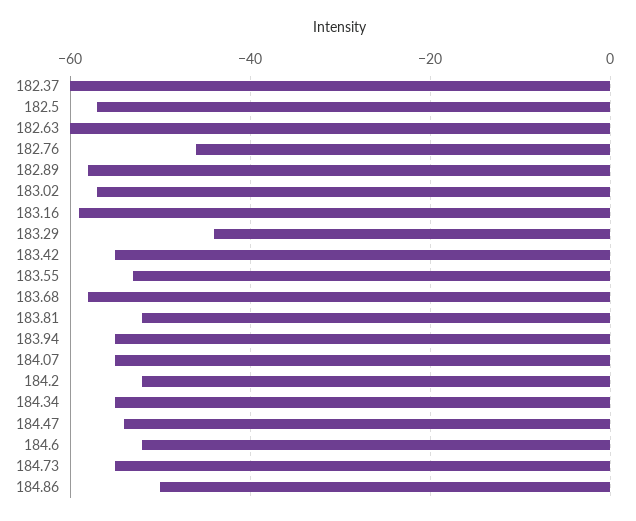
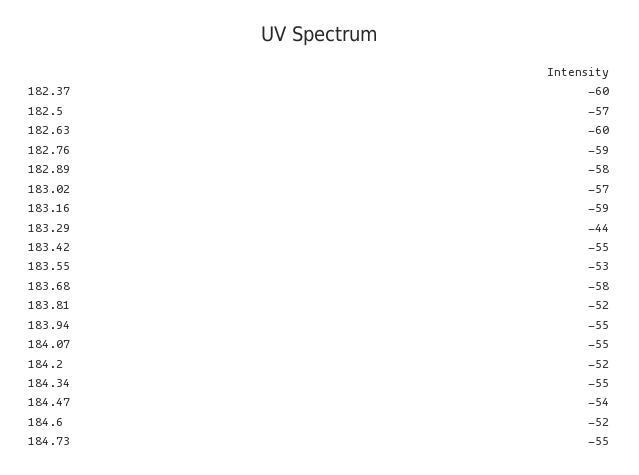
  {
    "182.37": -60,
    "182.5": -57,
    "182.63": -60,
-   "182.76": -45,
+   "182.76": -59,
    "182.89": -58,
    "183.02": -57,
    "183.16": -59,
    "183.29": -44,
    "183.42": -55,
    "183.55": -53,
    "183.68": -58,
    "183.81": -52,
    "183.94": -55,
    "184.07": -55,
    "184.2": -52,
    "184.34": -55,
    "184.47": -54,
    "184.6": -52,
-   "184.73": -55,
+   "184.73": -55
-   "184.86": -50
  }

